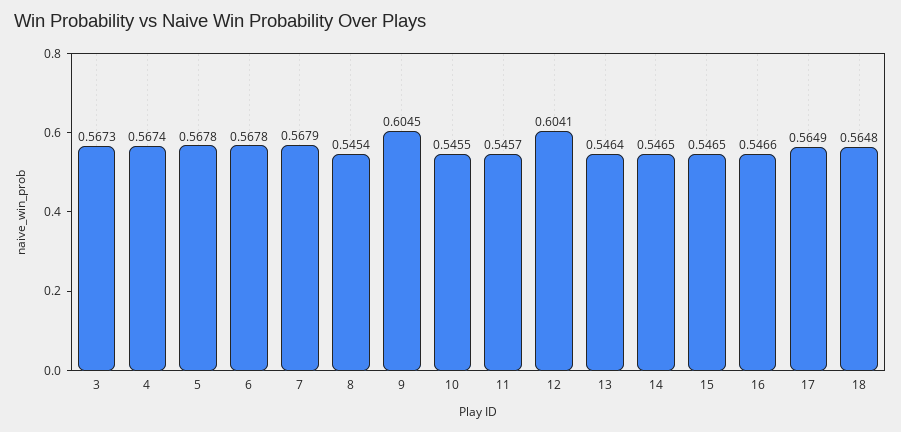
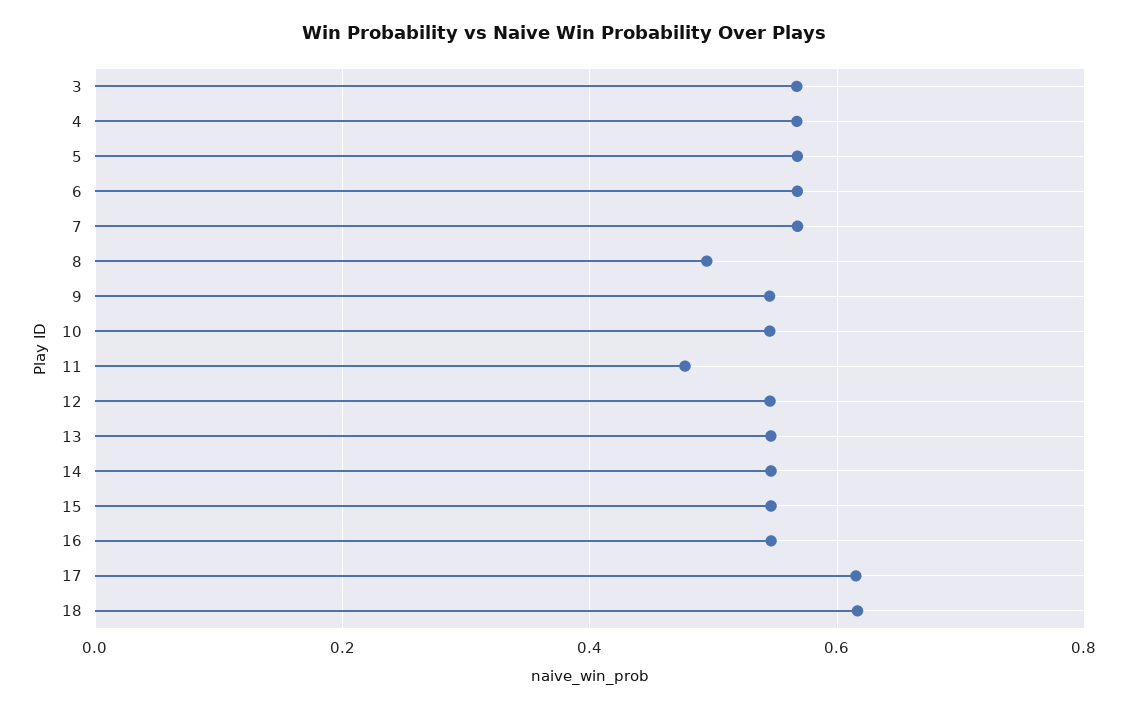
  {
    "3": 0.5673,
    "4": 0.5674,
    "5": 0.5678,
    "6": 0.5678,
    "7": 0.5679,
-   "8": 0.5454,
+   "8": 0.5,
-   "9": 0.6045,
+   "9": 0.54,
    "10": 0.5455,
-   "11": 0.5457,
+   "11": 0.48,
-   "12": 0.6041,
+   "12": 0.54,
    "13": 0.5464,
    "14": 0.5465,
    "15": 0.5465,
    "16": 0.5466,
-   "17": 0.5649,
+   "17": 0.62,
-   "18": 0.5648
+   "18": 0.62
  }

